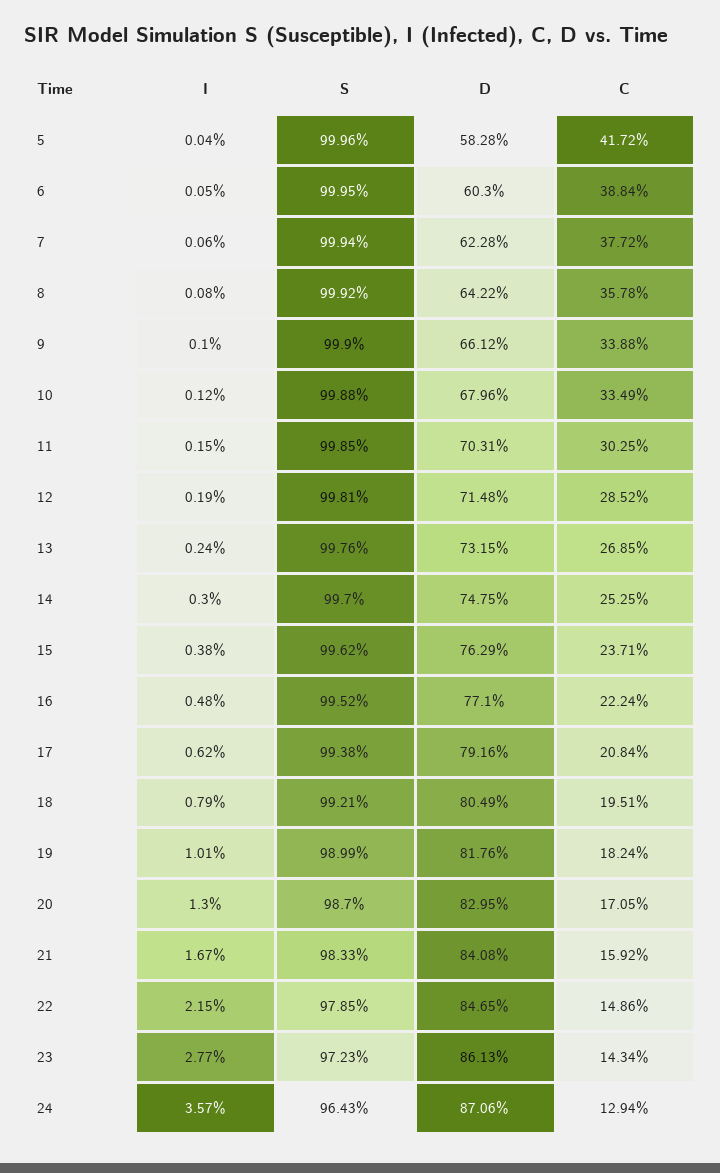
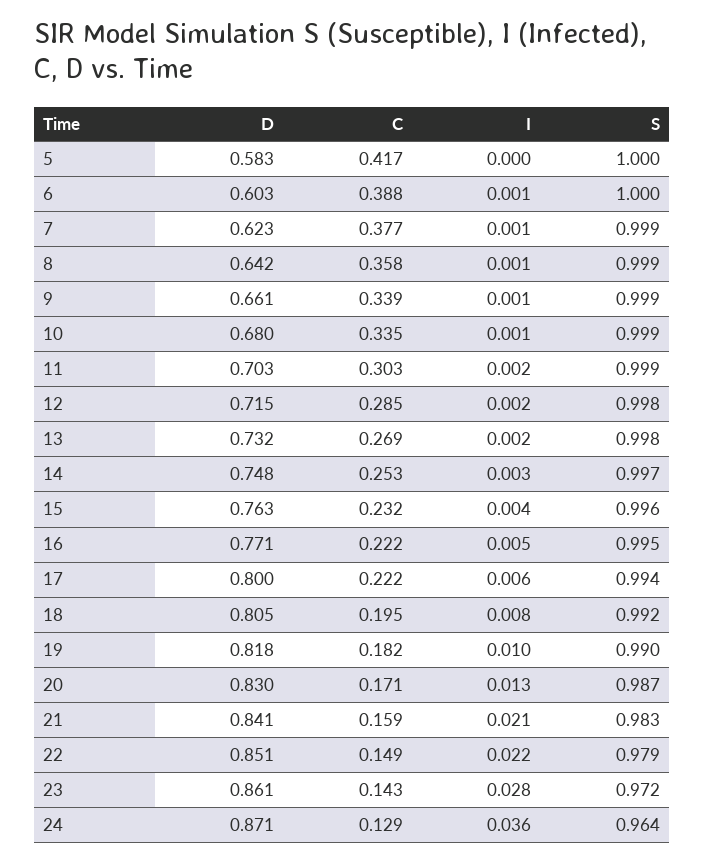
  {
    "I": {
      "5": 0.0004,
      "6": 0.0005,
      "7": 0.0006,
      "8": 0.0008,
      "9": 0.001,
      "10": 0.0012,
      "11": 0.0015,
      "12": 0.0019,
      "13": 0.0024,
      "14": 0.003,
      "15": 0.0038,
      "16": 0.0048,
      "17": 0.0062,
      "18": 0.0079,
      "19": 0.0101,
      "20": 0.013,
-     "21": 0.0167,
+     "21": 0.021,
      "22": 0.0215,
      "23": 0.0277,
      "24": 0.0357
    },
    "S": {
      "5": 0.9996,
      "6": 0.9995,
      "7": 0.9994,
      "8": 0.9992,
      "9": 0.999,
      "10": 0.9988,
      "11": 0.9985,
      "12": 0.9981,
      "13": 0.9976,
      "14": 0.997,
      "15": 0.9962,
      "16": 0.9952,
      "17": 0.9938,
      "18": 0.9921,
      "19": 0.9899,
      "20": 0.987,
      "21": 0.9833,
      "22": 0.9785,
      "23": 0.9723,
      "24": 0.9643
    },
    "D": {
      "5": 0.5828,
      "6": 0.603,
      "7": 0.6228,
      "8": 0.6422,
      "9": 0.6612,
      "10": 0.6796,
      "11": 0.7031,
      "12": 0.7148,
      "13": 0.7315,
      "14": 0.7475,
      "15": 0.7629,
      "16": 0.771,
-     "17": 0.7916,
+     "17": 0.8,
      "18": 0.8049,
      "19": 0.8176,
      "20": 0.8295,
      "21": 0.8408,
-     "22": 0.8465,
+     "22": 0.851,
      "23": 0.8613,
      "24": 0.8706
    },
    "C": {
      "5": 0.4172,
      "6": 0.3884,
      "7": 0.3772,
      "8": 0.3578,
      "9": 0.3388,
      "10": 0.3349,
      "11": 0.3025,
      "12": 0.2852,
      "13": 0.2685,
      "14": 0.2525,
-     "15": 0.2371,
+     "15": 0.232,
      "16": 0.2224,
-     "17": 0.2084,
+     "17": 0.222,
      "18": 0.1951,
      "19": 0.1824,
      "20": 0.1705,
      "21": 0.1592,
      "22": 0.1486,
      "23": 0.1434,
      "24": 0.1294
    }
  }

